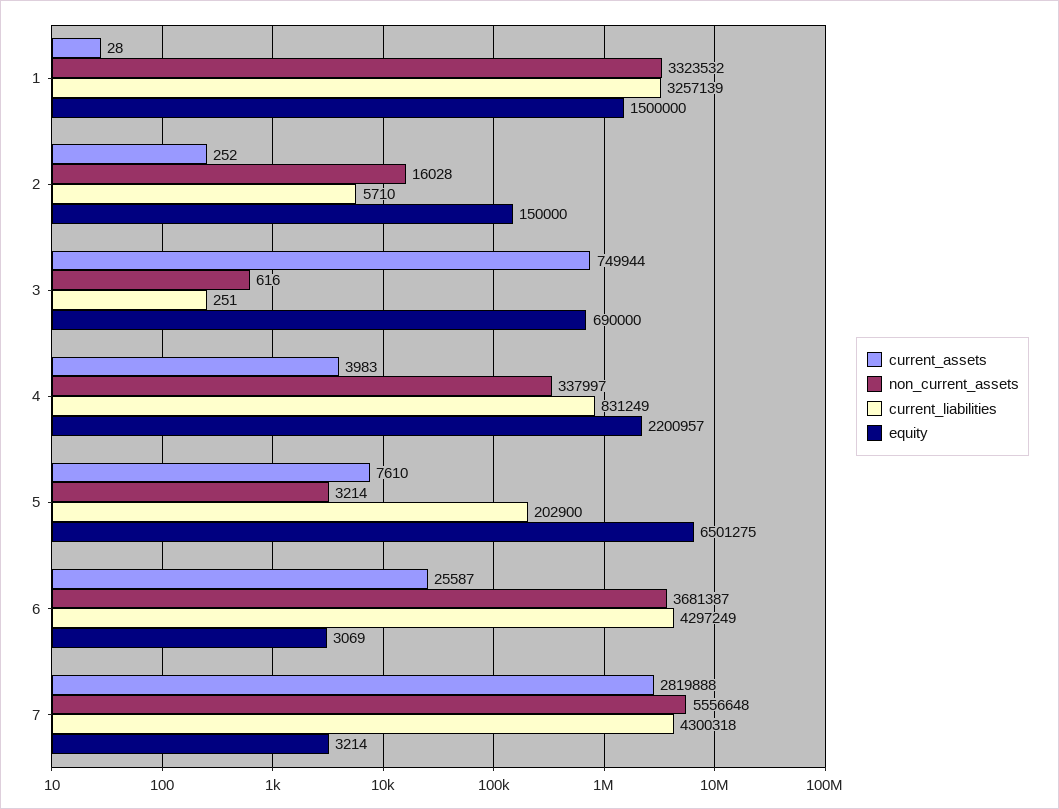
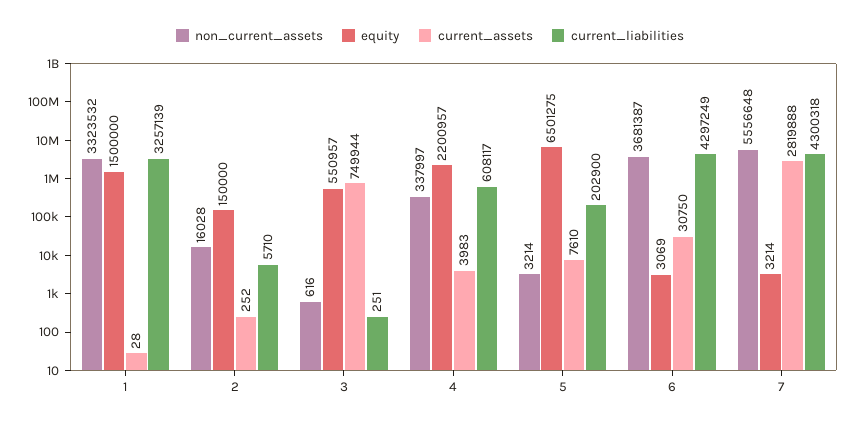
  {
    "current_assets": {
      "1": 28,
      "2": 252,
      "3": 749944,
      "4": 3983,
      "5": 7610,
-     "6": 25587,
+     "6": 30750,
      "7": 2819888
    },
    "non_current_assets": {
      "1": 3323532,
      "2": 16028,
      "3": 616,
      "4": 337997,
      "5": 3214,
      "6": 3681387,
      "7": 5556648
    },
    "current_liabilities": {
      "1": 3257139,
      "2": 5710,
      "3": 251,
-     "4": 831249,
+     "4": 608117,
      "5": 202900,
      "6": 4297249,
      "7": 4300318
    },
    "equity": {
      "1": 1500000,
      "2": 150000,
-     "3": 690000,
+     "3": 550957,
      "4": 2200957,
      "5": 6501275,
      "6": 3069,
      "7": 3214
    }
  }

